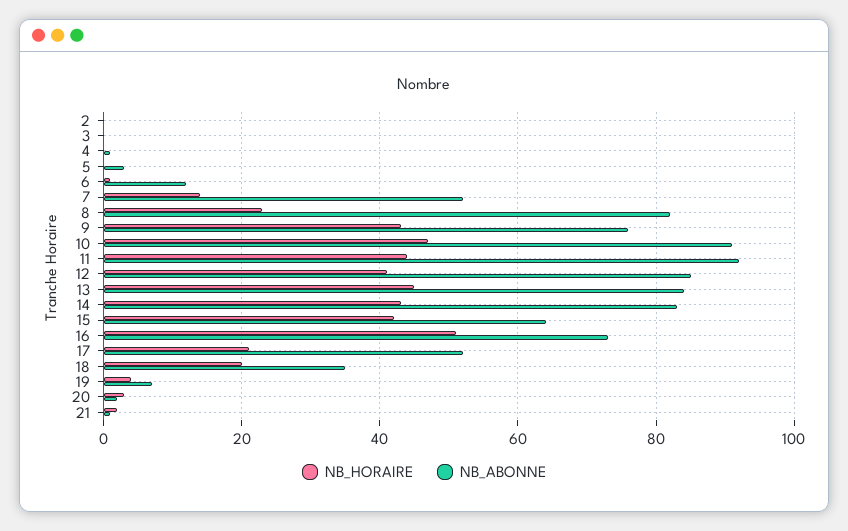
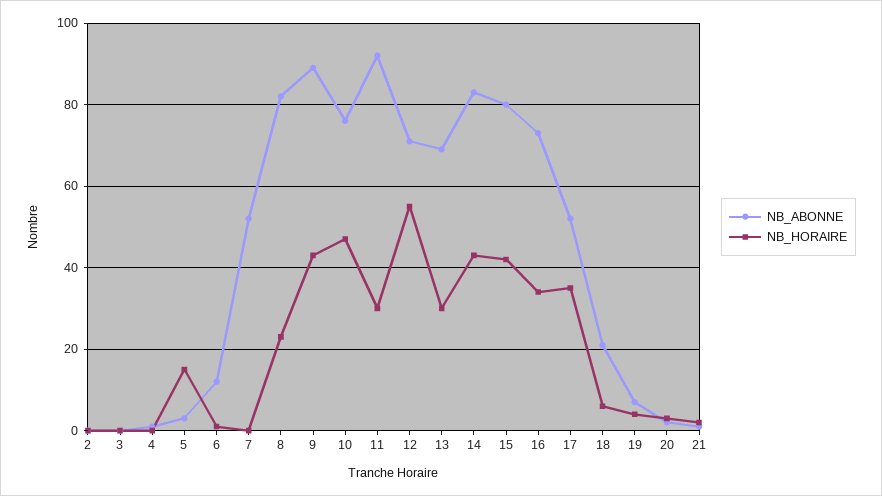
  {
    "NB_HORAIRE": {
      "2": 0,
      "3": 0,
      "4": 0,
-     "5": 0,
+     "5": 15,
      "6": 0,
-     "7": 15,
+     "7": 0,
      "8": 25,
      "9": 45,
      "10": 45,
-     "11": 45,
+     "11": 30,
-     "12": 40,
+     "12": 55,
-     "13": 45,
+     "13": 30,
      "14": 45,
      "15": 40,
-     "16": 50,
+     "16": 35,
-     "17": 20,
+     "17": 35,
-     "18": 20,
+     "18": 5,
      "19": 5,
      "20": 5,
      "21": 0
    },
    "NB_ABONNE": {
      "2": 0,
      "3": 0,
      "4": 0,
      "5": 5,
      "6": 10,
      "7": 50,
      "8": 80,
-     "9": 75,
+     "9": 90,
-     "10": 90,
+     "10": 75,
      "11": 90,
-     "12": 85,
+     "12": 70,
-     "13": 85,
+     "13": 70,
      "14": 85,
-     "15": 65,
+     "15": 80,
      "16": 75,
      "17": 50,
-     "18": 35,
+     "18": 20,
      "19": 5,
      "20": 0,
      "21": 0
    }
  }

